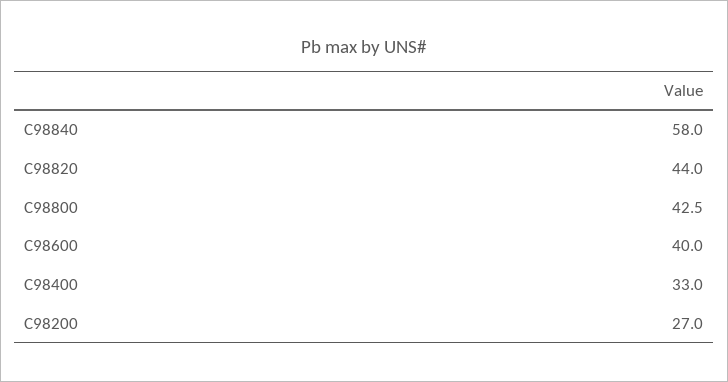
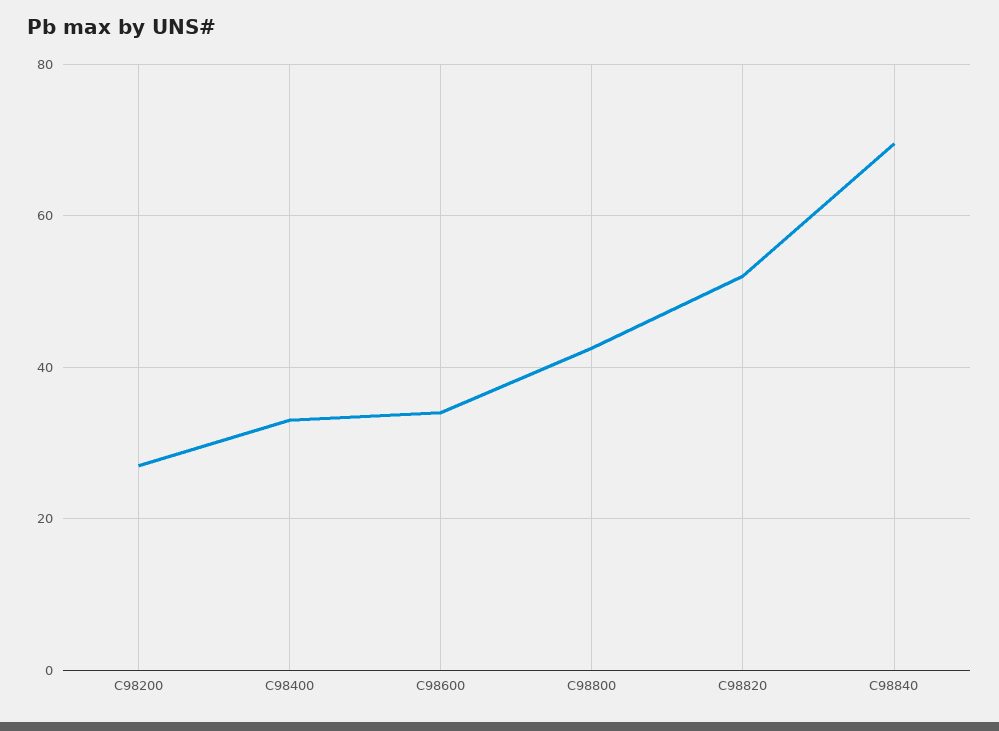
  {
-   "C98840": 58,
+   "C98840": 70,
-   "C98820": 44,
+   "C98820": 52,
    "C98800": 42.5,
-   "C98600": 40,
+   "C98600": 34,
    "C98400": 33,
    "C98200": 27
  }

